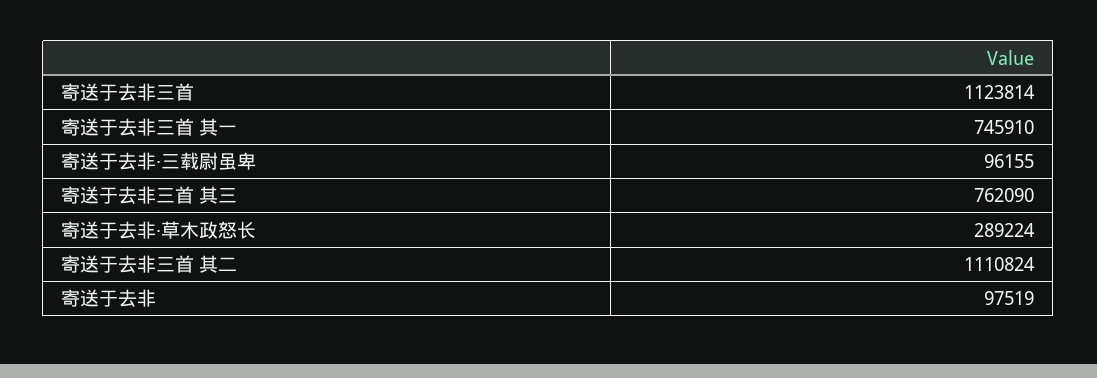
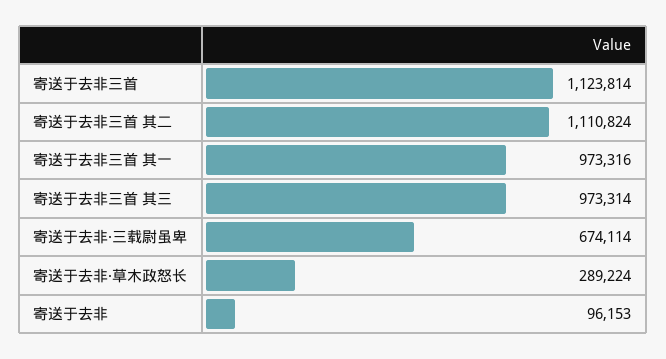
  {
    "寄送于去非三首": 1123814,
-   "寄送于去非三首 其一": 745910,
+   "寄送于去非三首 其一": 973316,
-   "寄送于去非·三载尉虽卑": 96155,
+   "寄送于去非·三载尉虽卑": 674114,
-   "寄送于去非三首 其三": 762090,
+   "寄送于去非三首 其三": 973314,
    "寄送于去非·草木政怒长": 289224,
    "寄送于去非三首 其二": 1110824,
-   "寄送于去非": 97519
+   "寄送于去非": 96153
  }

